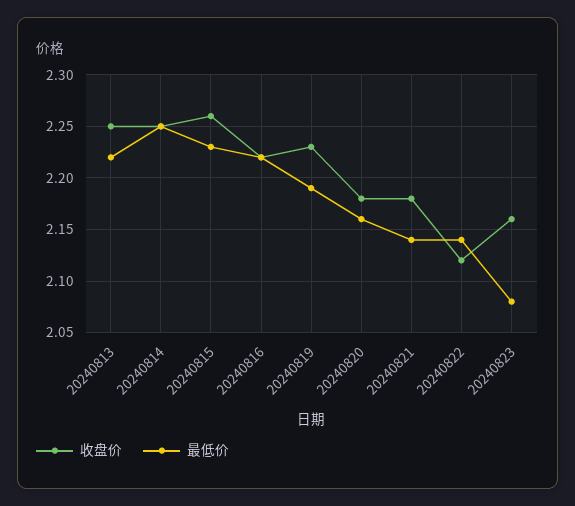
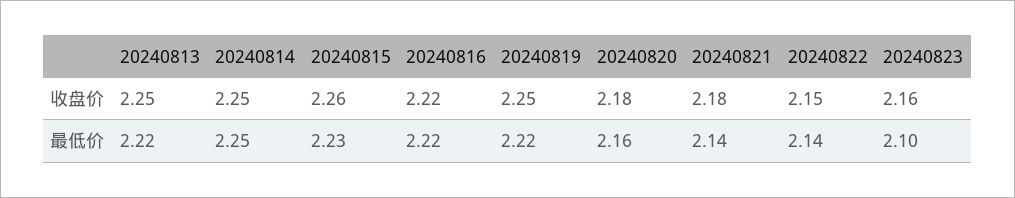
  {
    "收盘价": {
      "20240813": 2.25,
      "20240814": 2.25,
      "20240815": 2.26,
      "20240816": 2.22,
-     "20240819": 2.23,
+     "20240819": 2.25,
      "20240820": 2.18,
      "20240821": 2.18,
-     "20240822": 2.12,
+     "20240822": 2.15,
      "20240823": 2.16
    },
    "最低价": {
      "20240813": 2.22,
      "20240814": 2.25,
      "20240815": 2.23,
      "20240816": 2.22,
-     "20240819": 2.19,
+     "20240819": 2.22,
      "20240820": 2.16,
      "20240821": 2.14,
      "20240822": 2.14,
-     "20240823": 2.08
+     "20240823": 2.1
    }
  }

